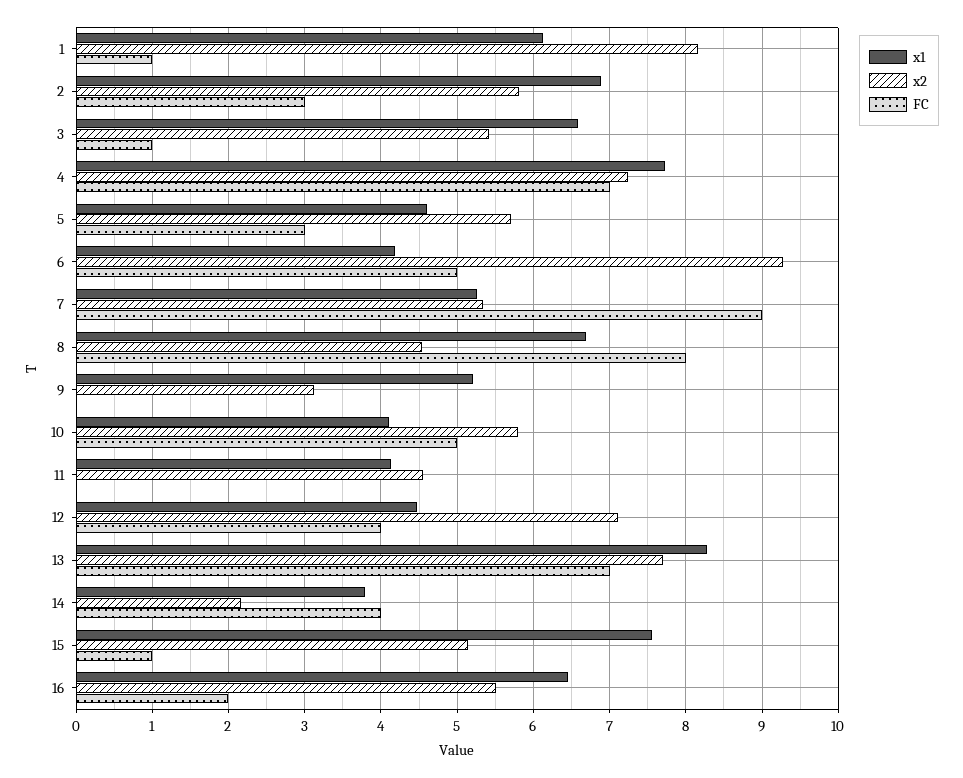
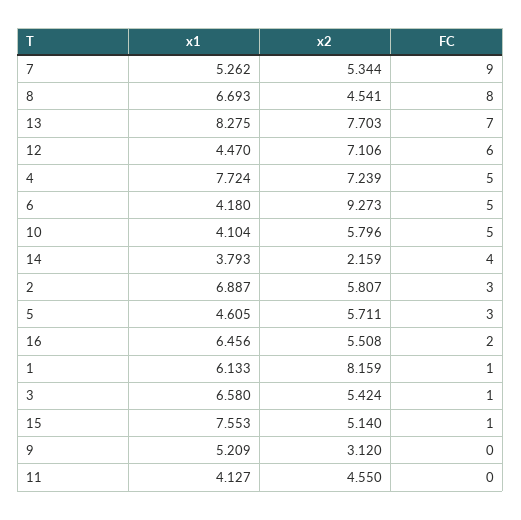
  {
    "x1": {
      "1": 6.133,
      "2": 6.887,
      "3": 6.58,
      "4": 7.724,
      "5": 4.605,
      "6": 4.18,
      "7": 5.262,
      "8": 6.693,
      "9": 5.209,
      "10": 4.104,
      "11": 4.127,
      "12": 4.47,
      "13": 8.275,
      "14": 3.793,
      "15": 7.553,
      "16": 6.456
    },
    "x2": {
      "1": 8.159,
      "2": 5.807,
      "3": 5.424,
      "4": 7.239,
      "5": 5.711,
      "6": 9.273,
      "7": 5.344,
      "8": 4.541,
      "9": 3.12,
      "10": 5.796,
      "11": 4.55,
      "12": 7.106,
      "13": 7.703,
      "14": 2.159,
      "15": 5.14,
      "16": 5.508
    },
    "FC": {
      "1": 1,
      "2": 3,
      "3": 1,
-     "4": 7,
+     "4": 5,
      "5": 3,
      "6": 5,
      "7": 9,
      "8": 8,
      "9": 0,
      "10": 5,
      "11": 0,
-     "12": 4,
+     "12": 6,
      "13": 7,
      "14": 4,
      "15": 1,
      "16": 2
    }
  }

